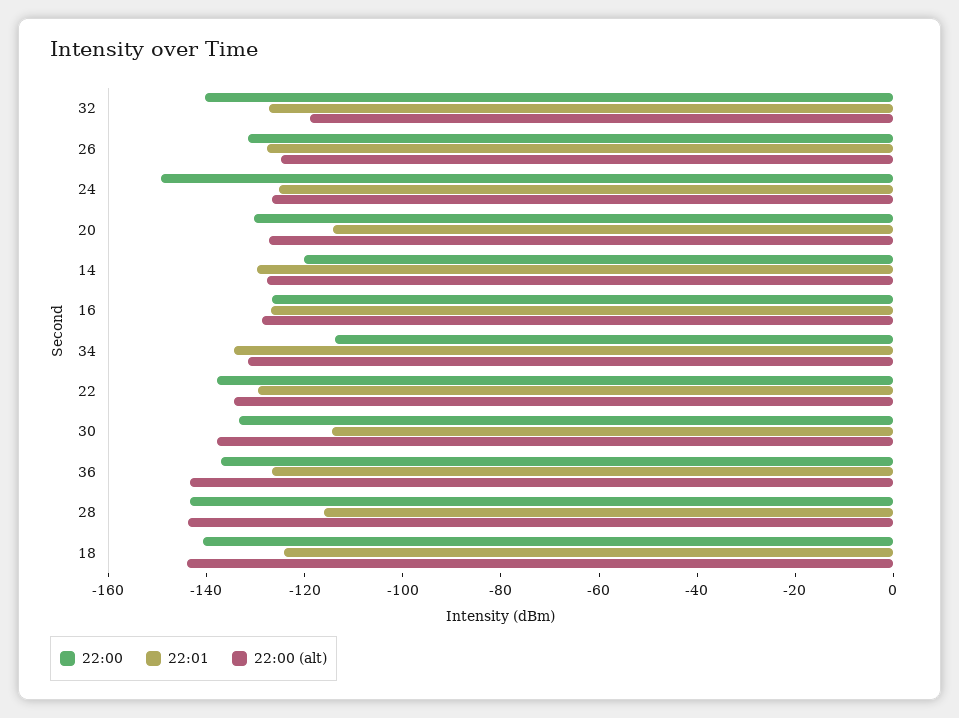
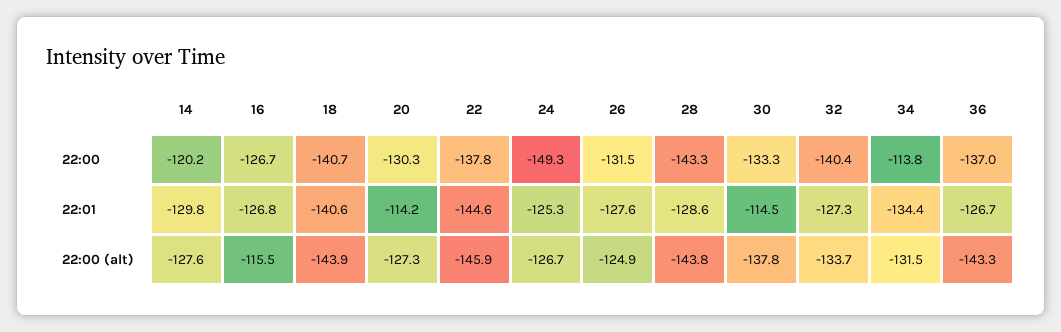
  {
    "22:00": {
      "32": -140.4,
      "26": -131.5,
      "24": -149.3,
      "20": -130.3,
      "14": -120.2,
      "16": -126.7,
      "34": -113.8,
      "22": -137.8,
      "30": -133.3,
      "36": -137,
      "28": -143.3,
      "18": -140.7
    },
    "22:01": {
      "32": -127.3,
      "26": -127.6,
      "24": -125.3,
      "20": -114.2,
      "14": -129.8,
      "16": -126.8,
      "34": -134.4,
-     "22": -130,
+     "22": -144.6,
      "30": -114.5,
      "36": -126.7,
-     "28": -115,
+     "28": -128.6,
-     "18": -125
+     "18": -140.6
    },
    "22:00 (alt)": {
-     "32": -120,
+     "32": -133.7,
      "26": -124.9,
      "24": -126.7,
      "20": -127.3,
      "14": -127.6,
-     "16": -130,
+     "16": -115.5,
      "34": -131.5,
-     "22": -135,
+     "22": -145.9,
      "30": -137.8,
      "36": -143.3,
      "28": -143.8,
      "18": -143.9
    }
  }

